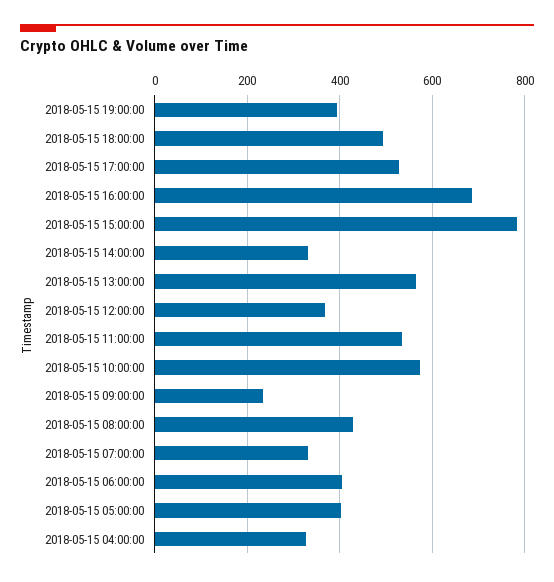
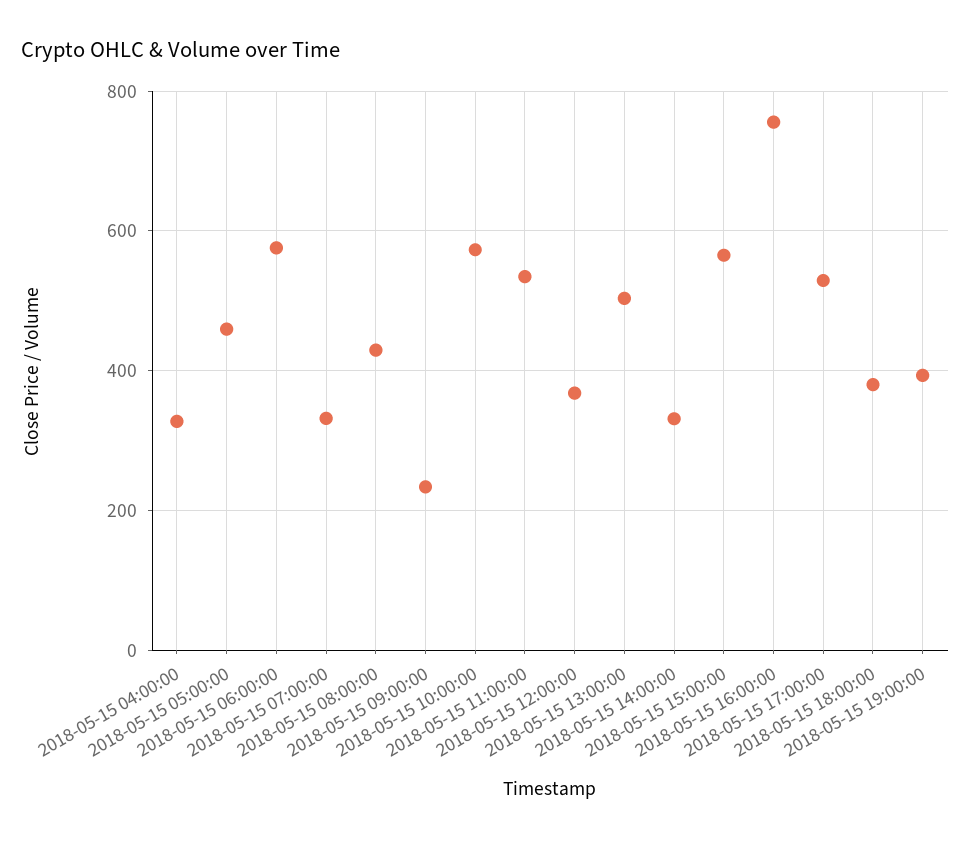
  {
    "2018-05-15 19:00:00": 400,
-   "2018-05-15 18:00:00": 500,
+   "2018-05-15 18:00:00": 380,
    "2018-05-15 17:00:00": 520,
-   "2018-05-15 16:00:00": 680,
+   "2018-05-15 16:00:00": 760,
-   "2018-05-15 15:00:00": 780,
+   "2018-05-15 15:00:00": 560,
    "2018-05-15 14:00:00": 340,
-   "2018-05-15 13:00:00": 560,
+   "2018-05-15 13:00:00": 500,
    "2018-05-15 12:00:00": 360,
    "2018-05-15 11:00:00": 540,
    "2018-05-15 10:00:00": 580,
    "2018-05-15 09:00:00": 240,
    "2018-05-15 08:00:00": 420,
    "2018-05-15 07:00:00": 340,
-   "2018-05-15 06:00:00": 400,
+   "2018-05-15 06:00:00": 580,
-   "2018-05-15 05:00:00": 400,
+   "2018-05-15 05:00:00": 460,
    "2018-05-15 04:00:00": 320
  }

